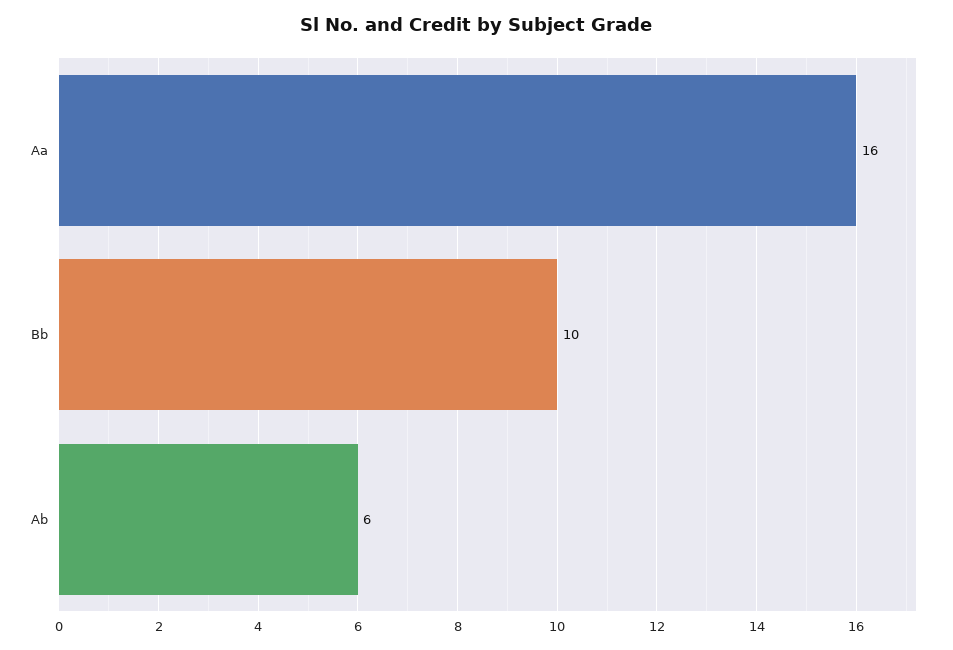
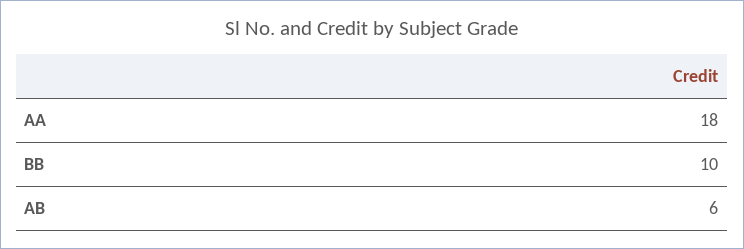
  {
-   "Aa": 16,
+   "Aa": 18,
    "Bb": 10,
    "Ab": 6
  }

